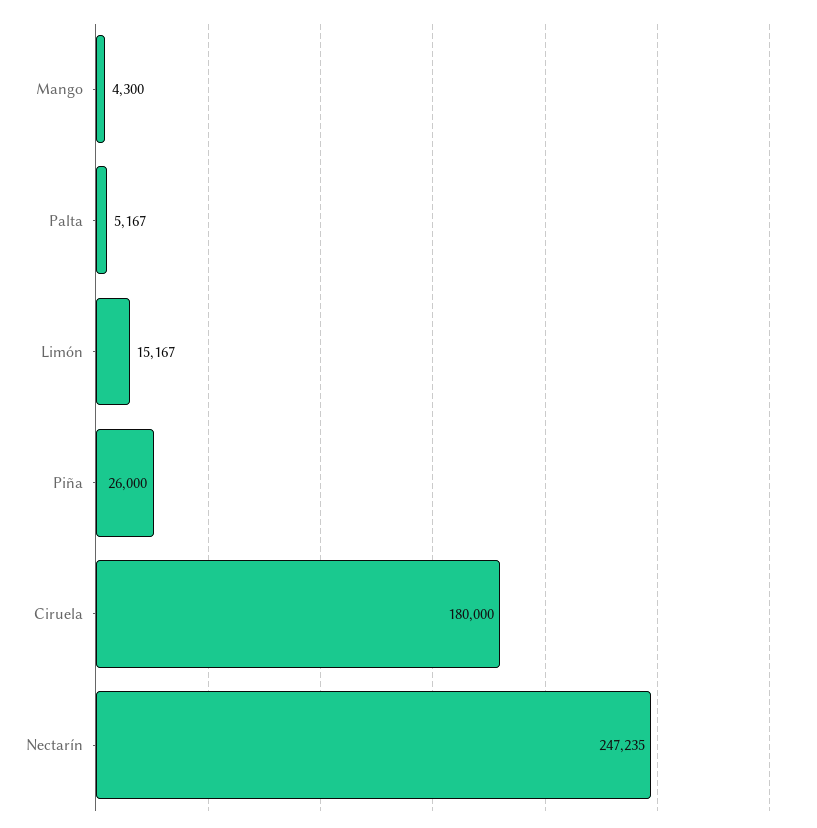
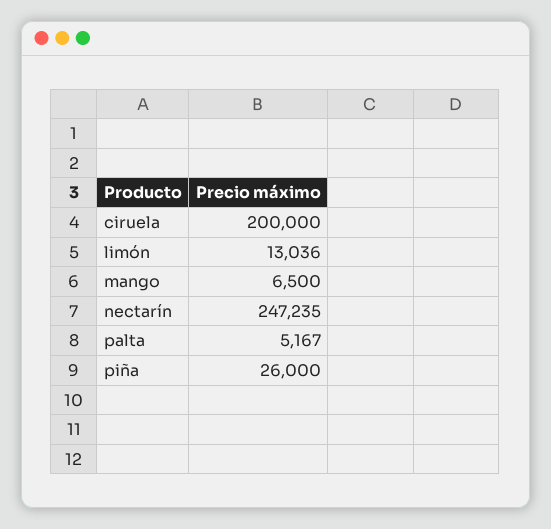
  {
-   "Mango": 4300,
+   "Mango": 6500,
    "Palta": 5167,
-   "Limón": 15167,
+   "Limón": 13036,
    "Piña": 26000,
-   "Ciruela": 180000,
+   "Ciruela": 200000,
    "Nectarín": 247235
  }

